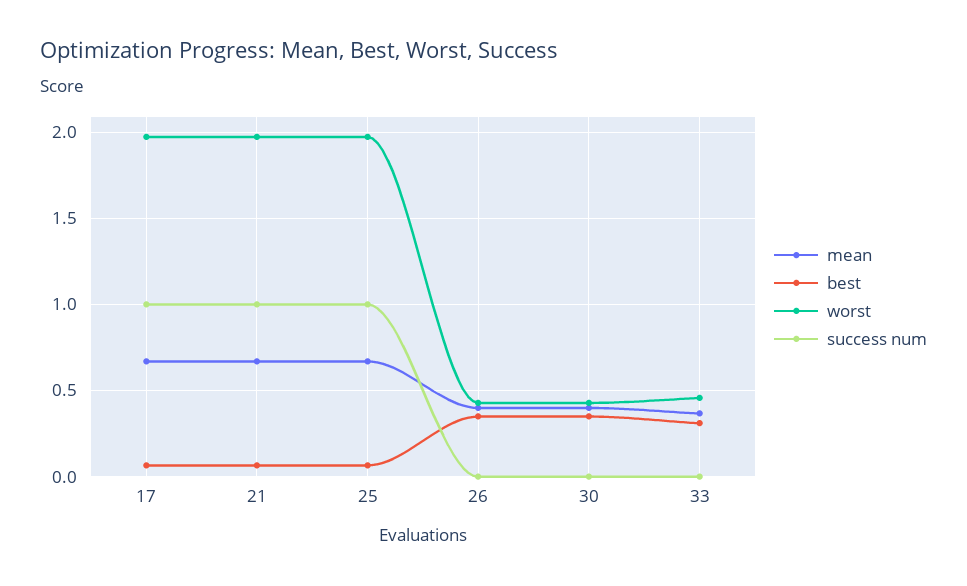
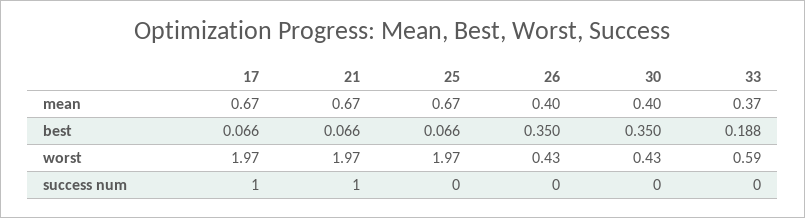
  {
    "mean": {
      "17": 0.67,
      "21": 0.67,
      "25": 0.67,
      "26": 0.4,
      "30": 0.4,
      "33": 0.37
    },
    "best": {
      "17": 0.066,
      "21": 0.066,
      "25": 0.066,
      "26": 0.35,
      "30": 0.35,
-     "33": 0.3
+     "33": 0.188
    },
    "worst": {
      "17": 1.97,
      "21": 1.97,
      "25": 1.97,
      "26": 0.43,
      "30": 0.43,
-     "33": 0.45
+     "33": 0.59
    },
    "success num": {
      "17": 1,
      "21": 1,
-     "25": 1,
+     "25": 0,
      "26": 0,
      "30": 0,
      "33": 0
    }
  }

